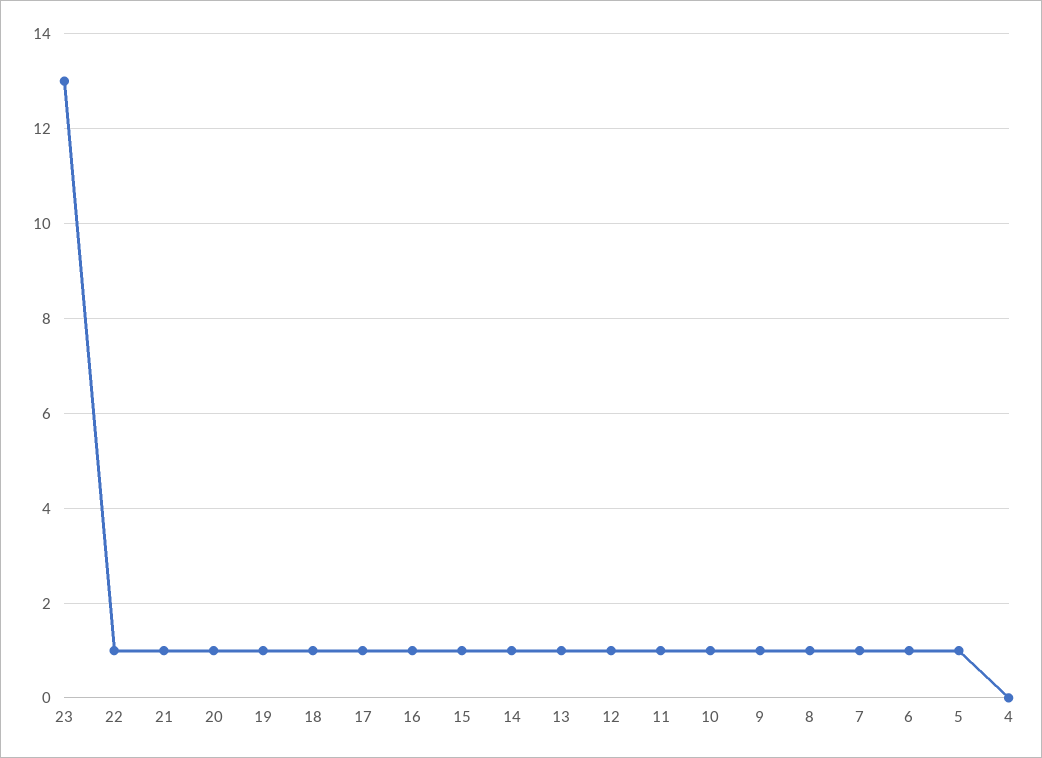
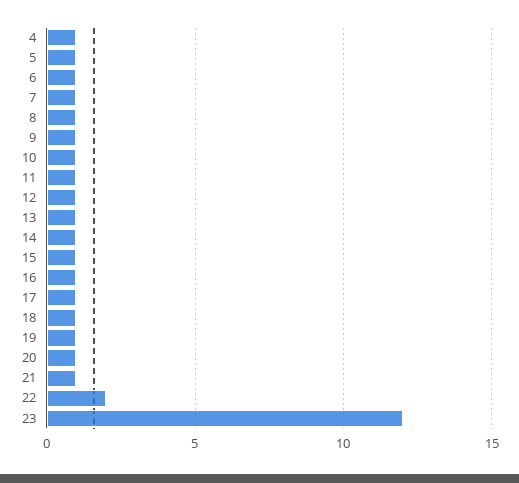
  {
-   "23": 13,
+   "23": 12,
-   "22": 1,
+   "22": 2,
    "21": 1,
    "20": 1,
    "19": 1,
    "18": 1,
    "17": 1,
    "16": 1,
    "15": 1,
    "14": 1,
    "13": 1,
    "12": 1,
    "11": 1,
    "10": 1,
    "9": 1,
    "8": 1,
    "7": 1,
    "6": 1,
    "5": 1,
-   "4": 0
+   "4": 1
  }

